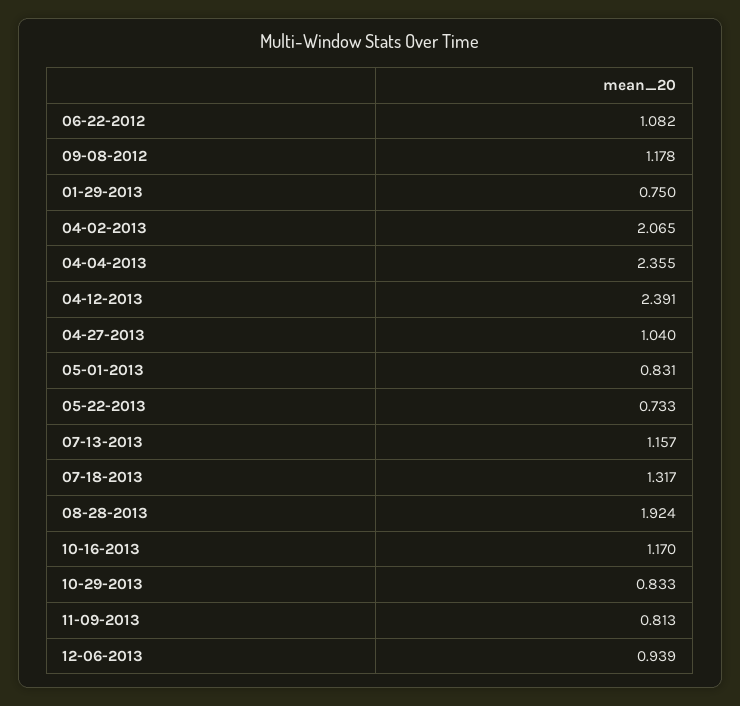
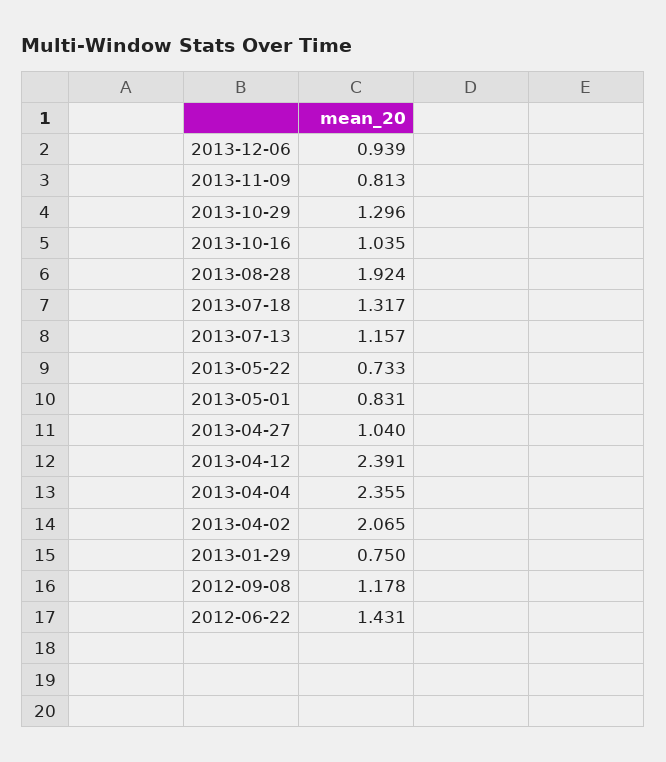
  {
-   "06-22-2012": 1.082,
+   "06-22-2012": 1.431,
    "09-08-2012": 1.178,
    "01-29-2013": 0.75,
    "04-02-2013": 2.065,
    "04-04-2013": 2.355,
    "04-12-2013": 2.391,
    "04-27-2013": 1.04,
    "05-01-2013": 0.831,
    "05-22-2013": 0.733,
    "07-13-2013": 1.157,
    "07-18-2013": 1.317,
    "08-28-2013": 1.924,
-   "10-16-2013": 1.17,
+   "10-16-2013": 1.035,
-   "10-29-2013": 0.833,
+   "10-29-2013": 1.296,
    "11-09-2013": 0.813,
    "12-06-2013": 0.939
  }

